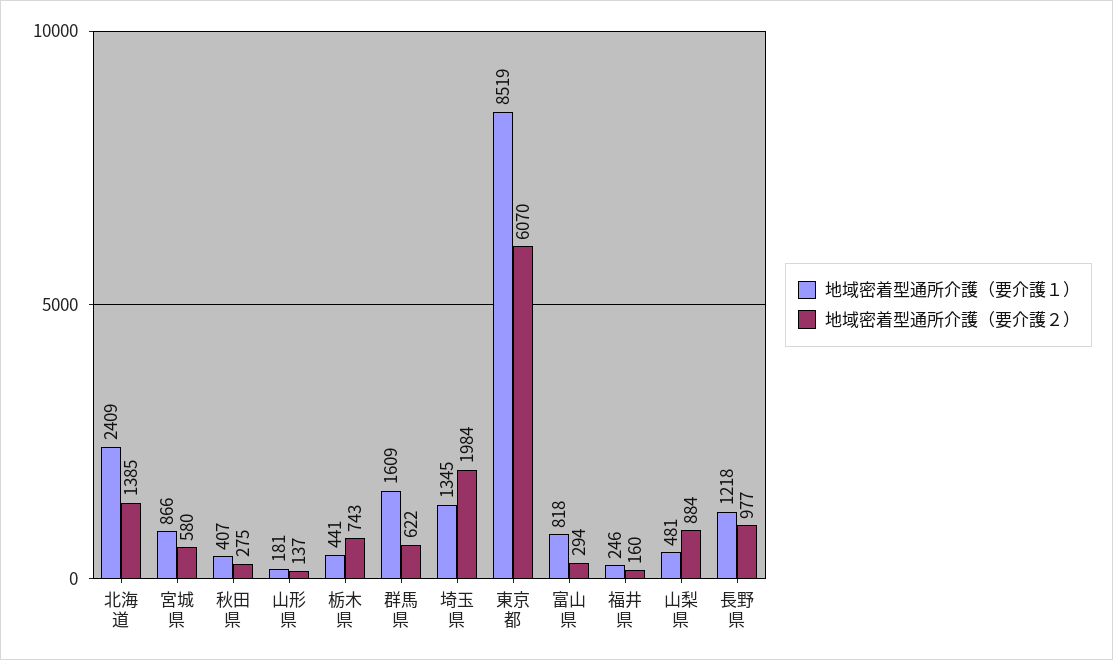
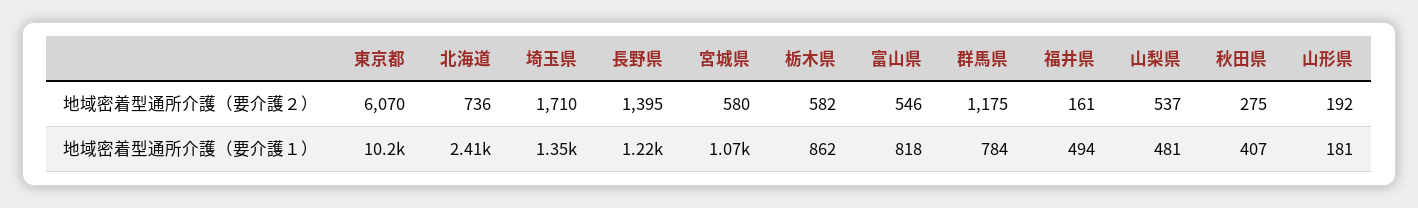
  {
    "地域密着型通所介護（要介護１）": {
      "北海道": 2409,
-     "宮城県": 866,
+     "宮城県": 1070,
      "秋田県": 407,
      "山形県": 181,
-     "栃木県": 441,
+     "栃木県": 862,
-     "群馬県": 1609,
+     "群馬県": 784,
      "埼玉県": 1345,
-     "東京都": 8519,
+     "東京都": 10200,
      "富山県": 818,
-     "福井県": 246,
+     "福井県": 494,
      "山梨県": 481,
      "長野県": 1218
    },
    "地域密着型通所介護（要介護２）": {
-     "北海道": 1385,
+     "北海道": 736,
      "宮城県": 580,
      "秋田県": 275,
-     "山形県": 137,
+     "山形県": 192,
-     "栃木県": 743,
+     "栃木県": 582,
-     "群馬県": 622,
+     "群馬県": 1175,
-     "埼玉県": 1984,
+     "埼玉県": 1710,
      "東京都": 6070,
-     "富山県": 294,
+     "富山県": 546,
-     "福井県": 160,
+     "福井県": 161,
-     "山梨県": 884,
+     "山梨県": 537,
-     "長野県": 977
+     "長野県": 1395
    }
  }

